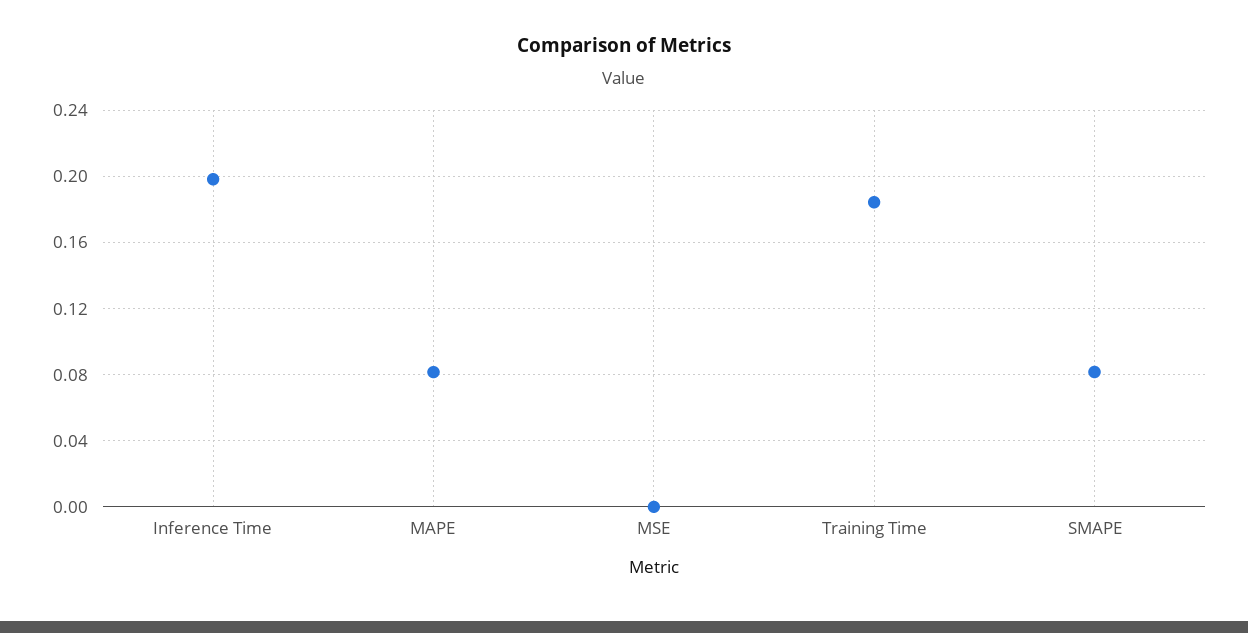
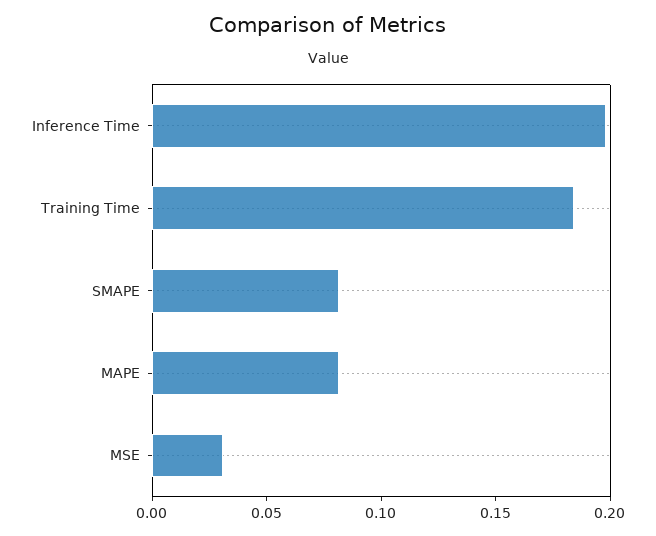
  {
    "Inference Time": 0.2,
    "MAPE": 0.08,
-   "MSE": 0,
+   "MSE": 0.03,
    "Training Time": 0.185,
    "SMAPE": 0.08
  }

